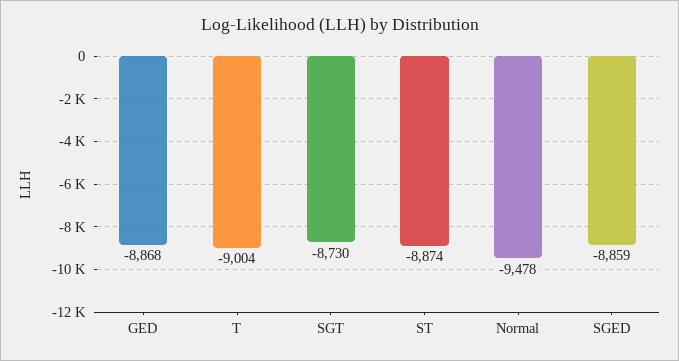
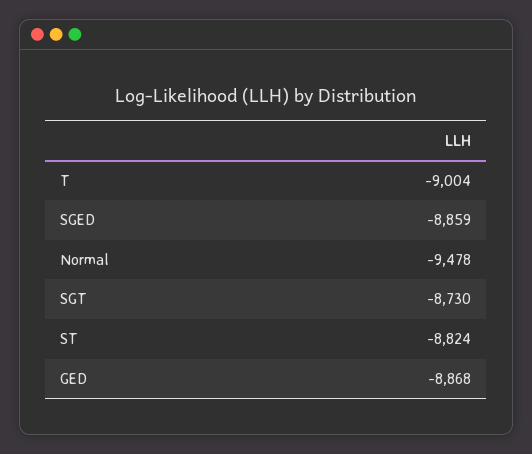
  {
    "GED": -8868,
    "T": -9004,
    "SGT": -8730,
-   "ST": -8874,
+   "ST": -8824,
    "Normal": -9478,
    "SGED": -8859
  }

